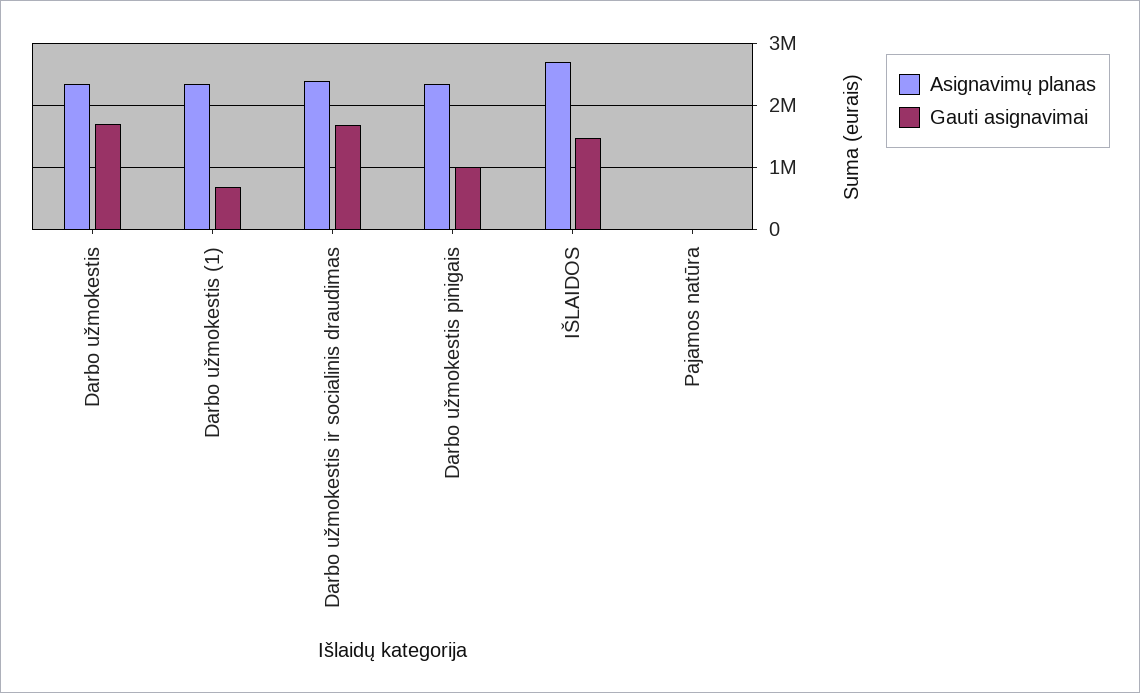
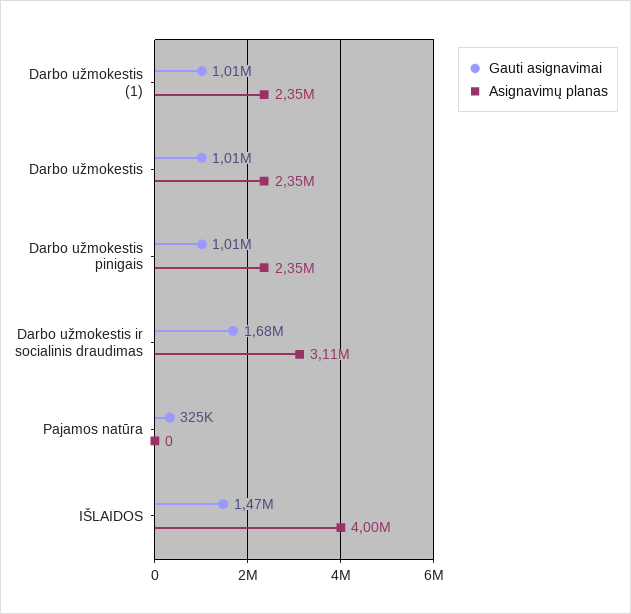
  {
    "Asignavimų planas": {
      "Darbo užmokestis": 2350000,
      "Darbo užmokestis (1)": 2350000,
-     "Darbo užmokestis ir socialinis draudimas": 2400000,
+     "Darbo užmokestis ir socialinis draudimas": 3110000,
      "Darbo užmokestis pinigais": 2350000,
-     "IŠLAIDOS": 2700000,
+     "IŠLAIDOS": 4000000,
      "Pajamos natūra": 0
    },
    "Gauti asignavimai": {
-     "Darbo užmokestis": 1700000,
+     "Darbo užmokestis": 1010000,
-     "Darbo užmokestis (1)": 700000,
+     "Darbo užmokestis (1)": 1010000,
      "Darbo užmokestis ir socialinis draudimas": 1680000,
      "Darbo užmokestis pinigais": 1010000,
      "IŠLAIDOS": 1470000,
-     "Pajamos natūra": 0
+     "Pajamos natūra": 325000
    }
  }

